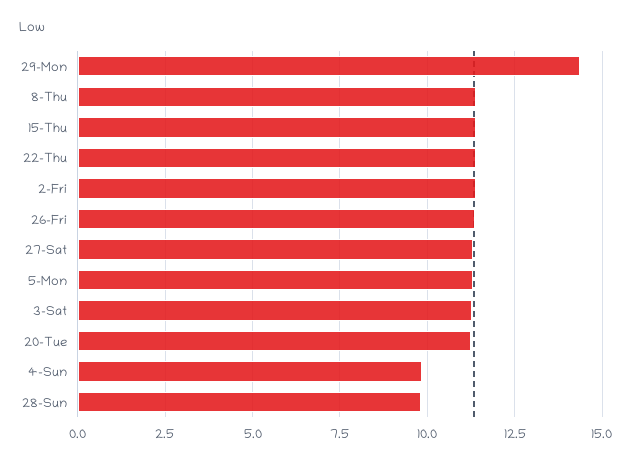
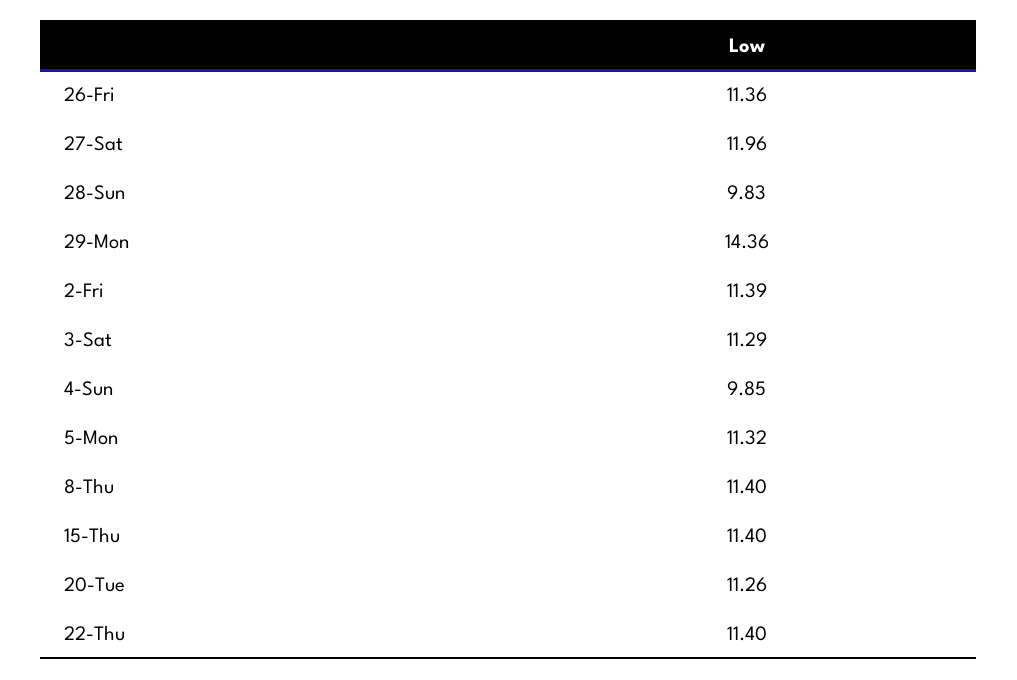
  {
    "29-Mon": 14.36,
    "8-Thu": 11.4,
    "15-Thu": 11.4,
    "22-Thu": 11.4,
    "2-Fri": 11.39,
    "26-Fri": 11.36,
-   "27-Sat": 11.25,
+   "27-Sat": 11.96,
    "5-Mon": 11.32,
    "3-Sat": 11.29,
    "20-Tue": 11.26,
    "4-Sun": 9.85,
    "28-Sun": 9.83
  }

